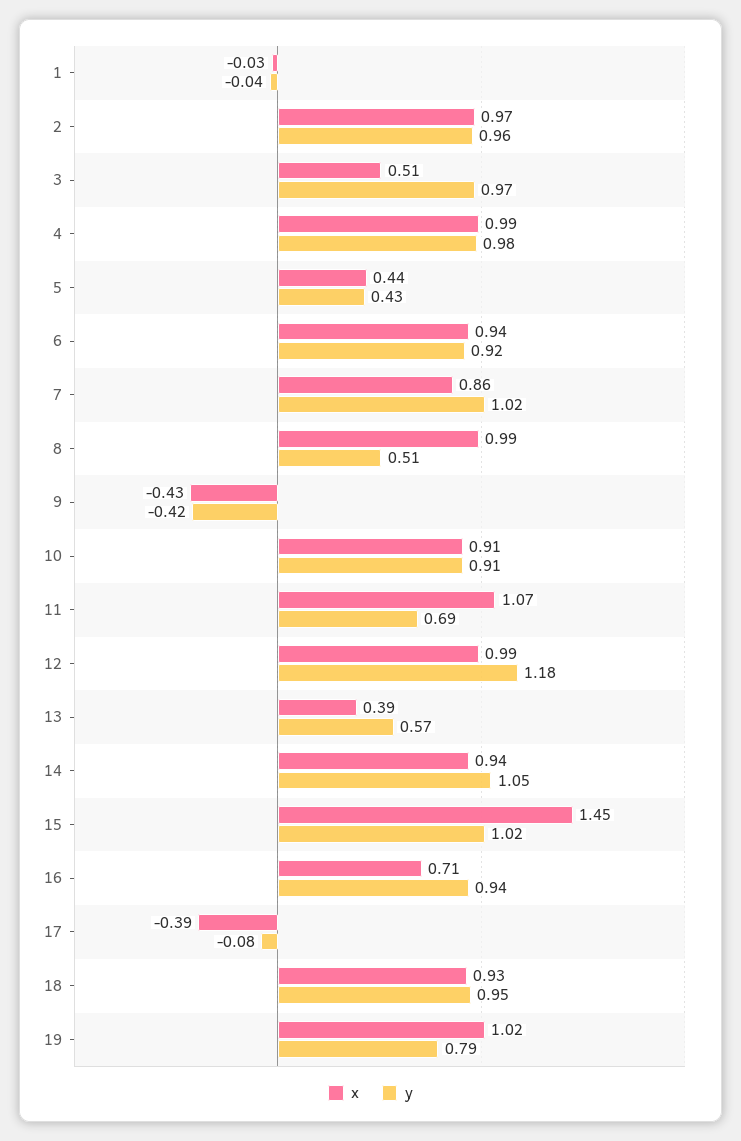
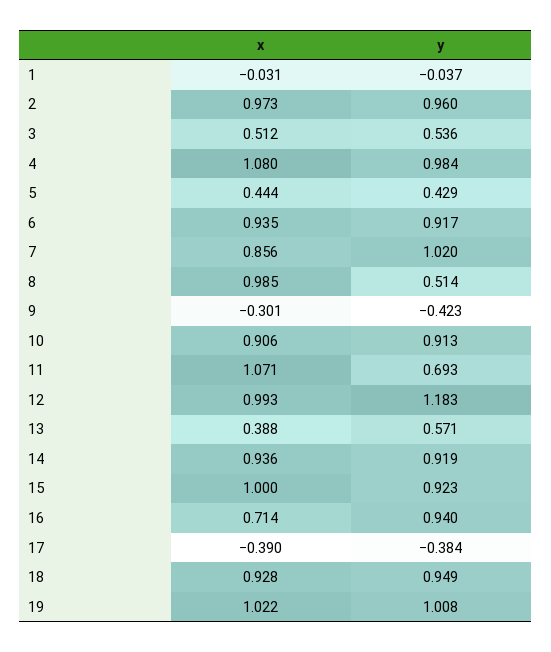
  {
    "x": {
      "1": -0.031,
      "2": 0.973,
      "3": 0.512,
-     "4": 0.99,
+     "4": 1.08,
      "5": 0.444,
      "6": 0.935,
      "7": 0.856,
      "8": 0.985,
-     "9": -0.43,
+     "9": -0.301,
      "10": 0.906,
      "11": 1.071,
      "12": 0.993,
      "13": 0.388,
      "14": 0.936,
-     "15": 1.45,
+     "15": 1,
      "16": 0.714,
      "17": -0.39,
      "18": 0.928,
      "19": 1.022
    },
    "y": {
      "1": -0.037,
      "2": 0.96,
-     "3": 0.97,
+     "3": 0.536,
      "4": 0.984,
      "5": 0.429,
      "6": 0.917,
      "7": 1.02,
      "8": 0.514,
      "9": -0.423,
      "10": 0.913,
      "11": 0.693,
      "12": 1.183,
      "13": 0.571,
-     "14": 1.05,
+     "14": 0.919,
-     "15": 1.02,
+     "15": 0.923,
      "16": 0.94,
-     "17": -0.08,
+     "17": -0.384,
      "18": 0.949,
-     "19": 0.79
+     "19": 1.008
    }
  }

